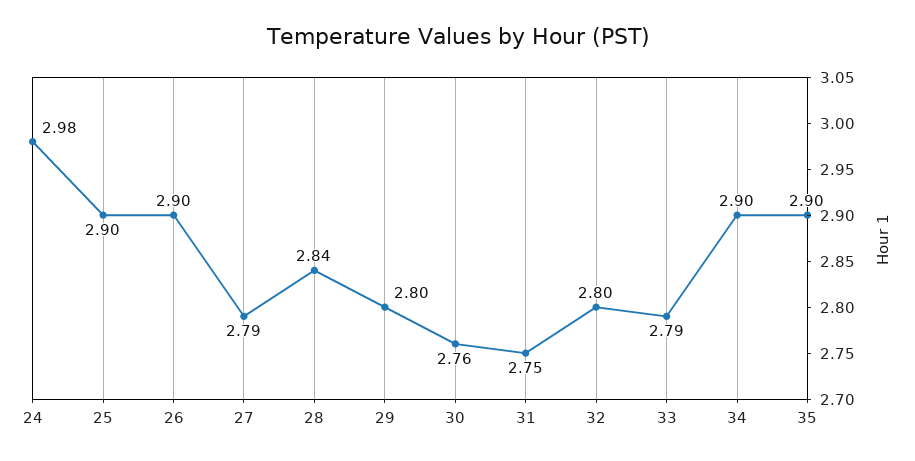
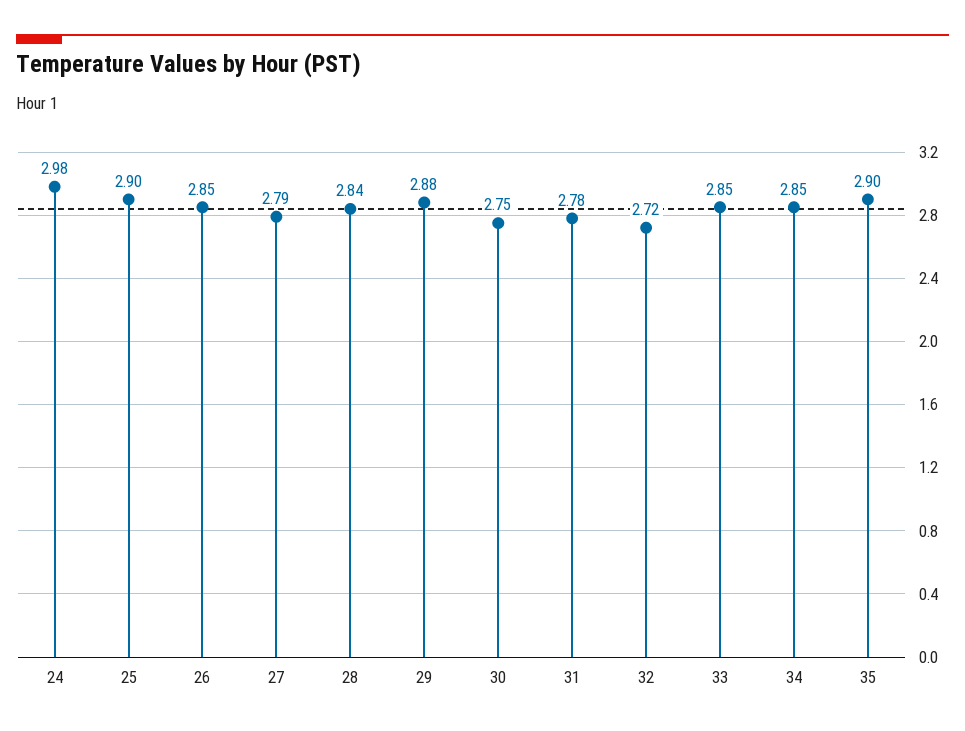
  {
    "24": 2.98,
    "25": 2.9,
-   "26": 2.9,
+   "26": 2.85,
    "27": 2.79,
    "28": 2.84,
-   "29": 2.8,
+   "29": 2.88,
-   "30": 2.76,
+   "30": 2.75,
-   "31": 2.75,
+   "31": 2.78,
-   "32": 2.8,
+   "32": 2.72,
-   "33": 2.79,
+   "33": 2.85,
-   "34": 2.9,
+   "34": 2.85,
    "35": 2.9
  }

